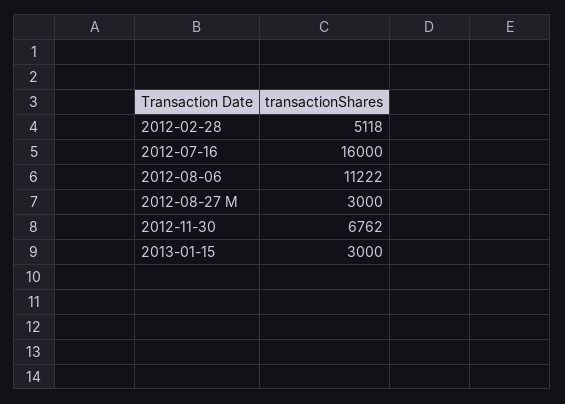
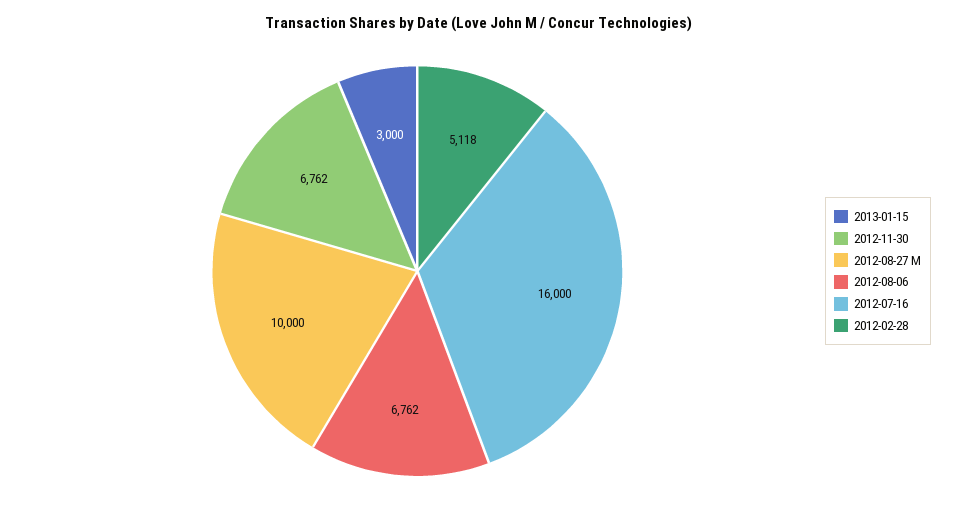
  {
    "2012-02-28": 5118,
    "2012-07-16": 16000,
-   "2012-08-06": 11222,
+   "2012-08-06": 6762,
-   "2012-08-27 M": 3000,
+   "2012-08-27 M": 10000,
    "2012-11-30": 6762,
    "2013-01-15": 3000
  }

